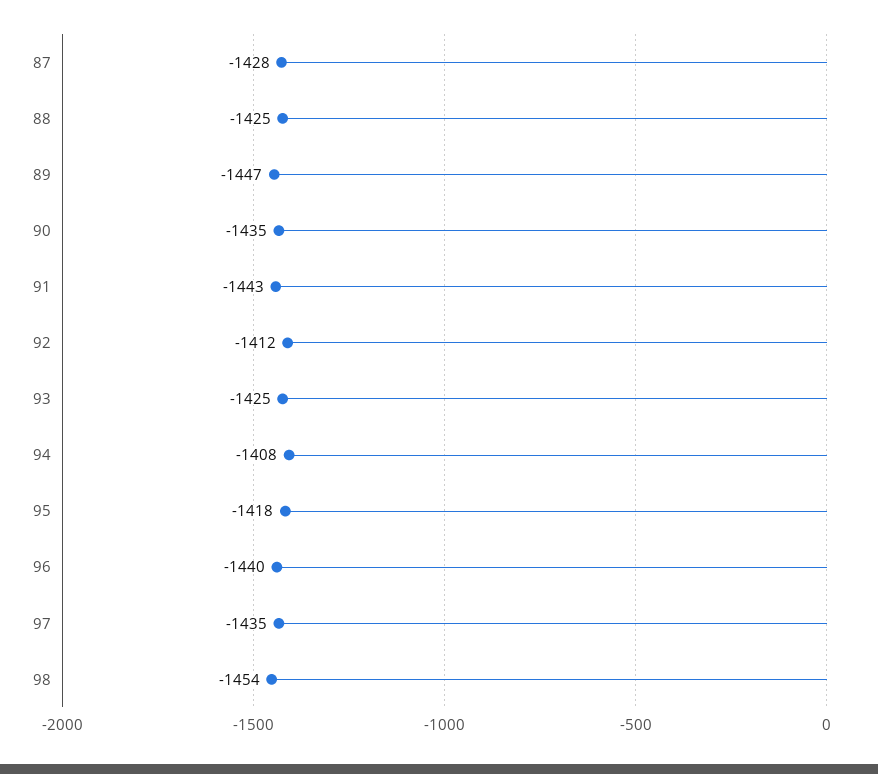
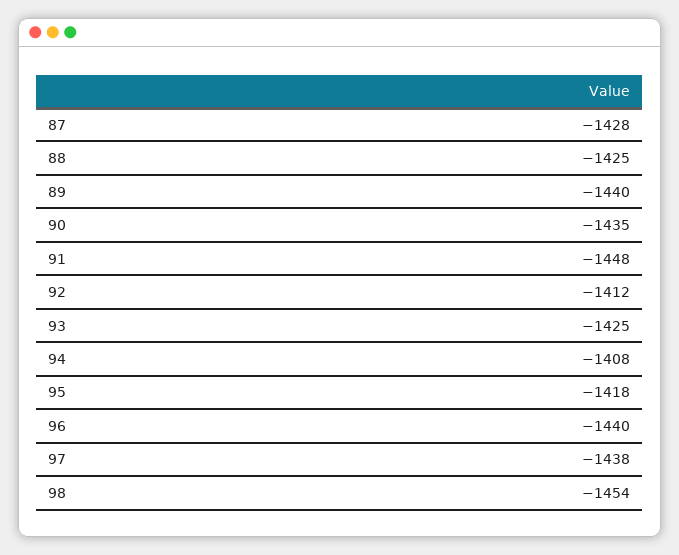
  {
    "87": -1428,
    "88": -1425,
-   "89": -1447,
+   "89": -1440,
    "90": -1435,
-   "91": -1443,
+   "91": -1448,
    "92": -1412,
    "93": -1425,
    "94": -1408,
    "95": -1418,
    "96": -1440,
-   "97": -1435,
+   "97": -1438,
    "98": -1454
  }

